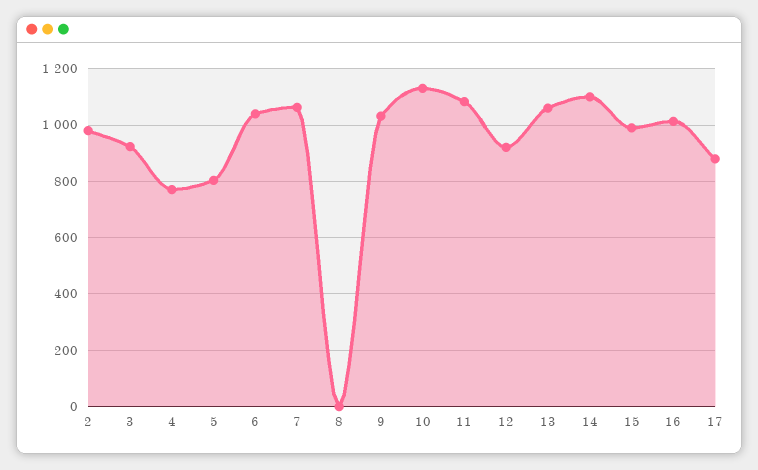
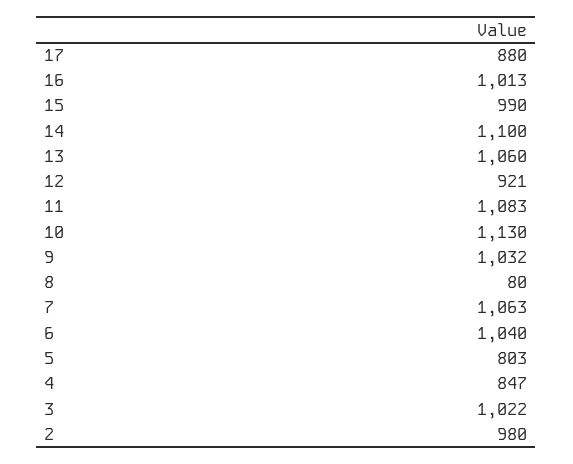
  {
    "2": 980,
-   "3": 925,
+   "3": 1022,
-   "4": 775,
+   "4": 847,
    "5": 803,
    "6": 1040,
    "7": 1063,
-   "8": 0,
+   "8": 80,
    "9": 1032,
    "10": 1130,
    "11": 1083,
    "12": 921,
    "13": 1060,
    "14": 1100,
    "15": 990,
    "16": 1013,
    "17": 880
  }

